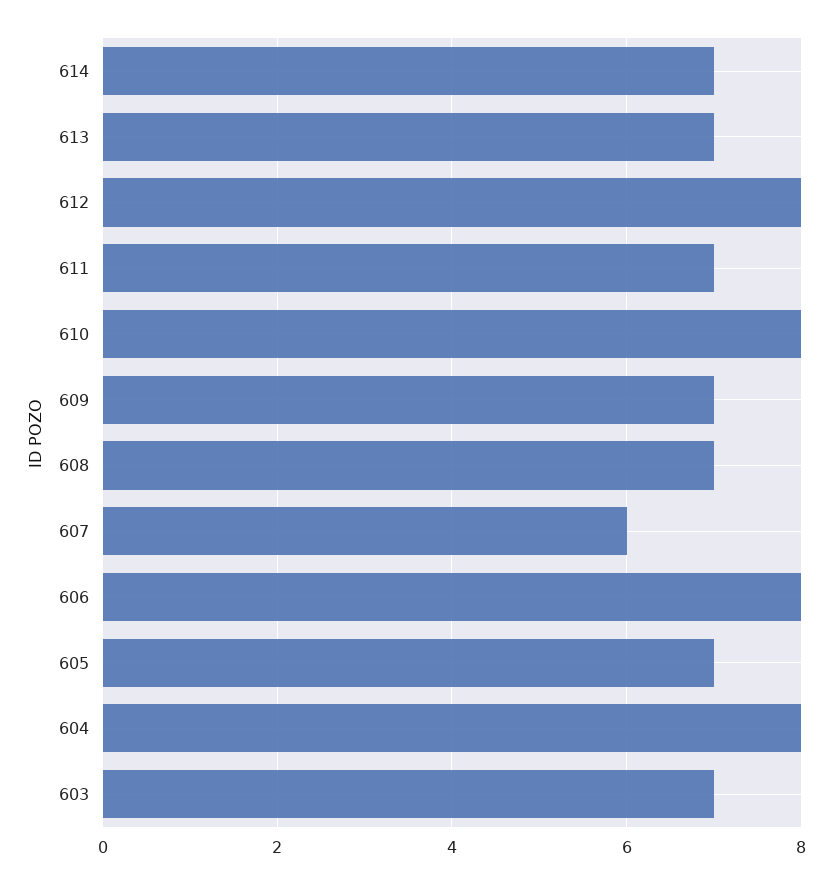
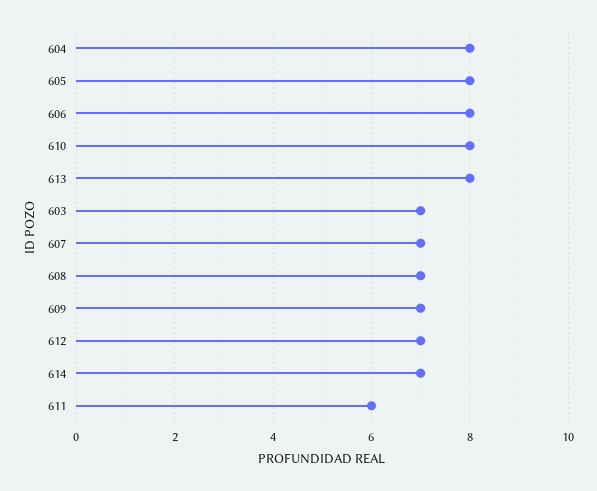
  {
    "614": 7,
-   "613": 7,
+   "613": 8,
-   "612": 8,
+   "612": 7,
-   "611": 7,
+   "611": 6,
    "610": 8,
    "609": 7,
    "608": 7,
-   "607": 6,
+   "607": 7,
    "606": 8,
-   "605": 7,
+   "605": 8,
    "604": 8,
    "603": 7
  }

